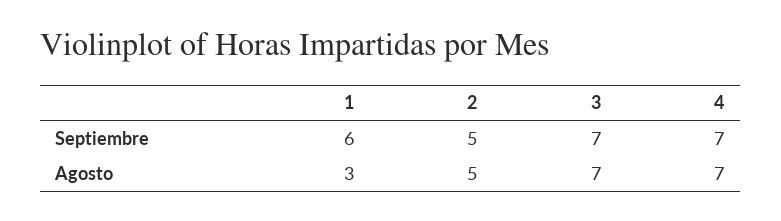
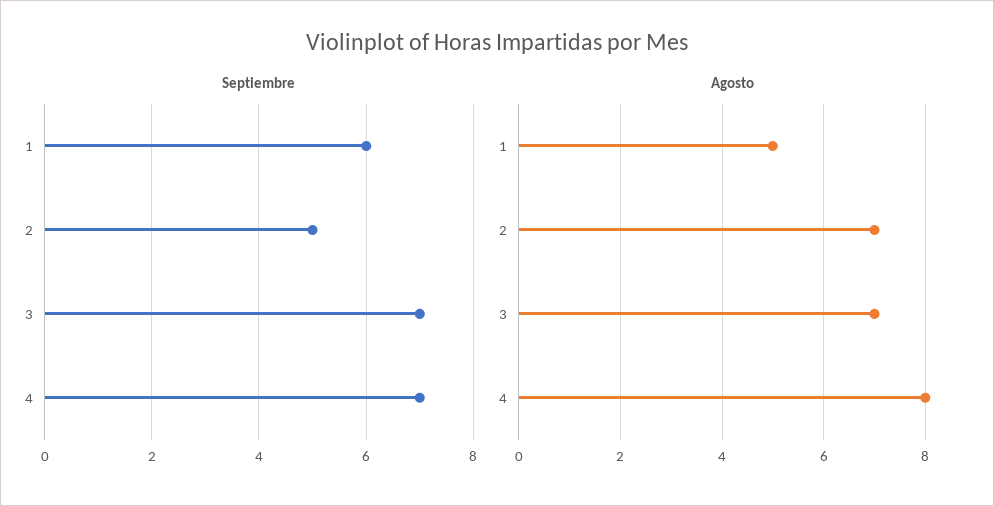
  {
    "Septiembre": {
      "1": 6,
      "2": 5,
      "3": 7,
      "4": 7
    },
    "Agosto": {
-     "1": 3,
+     "1": 5,
-     "2": 5,
+     "2": 7,
      "3": 7,
-     "4": 7
+     "4": 8
    }
  }

